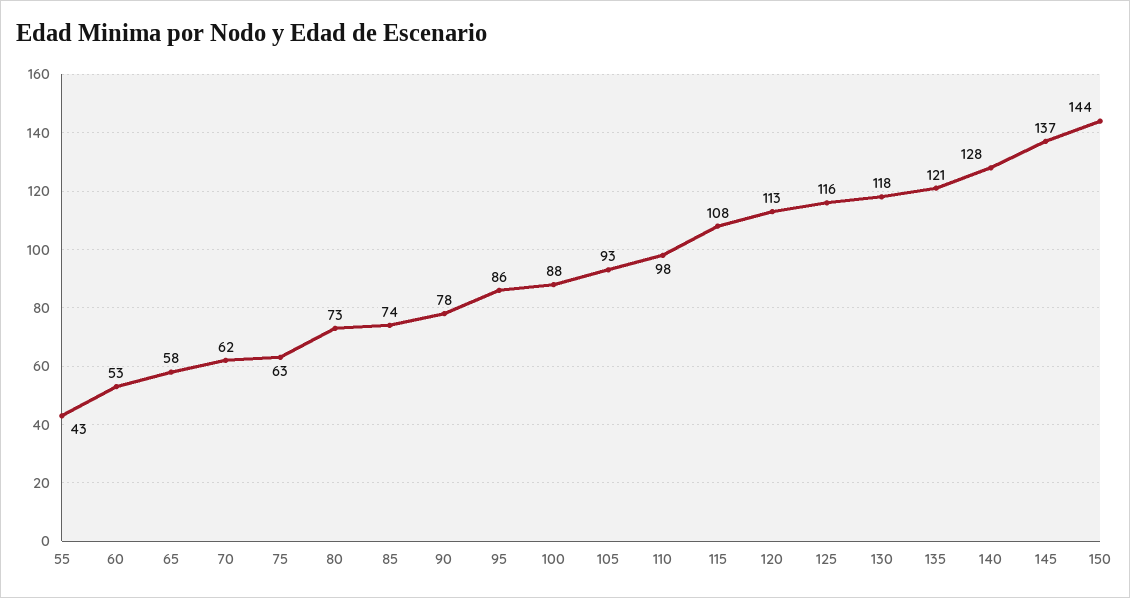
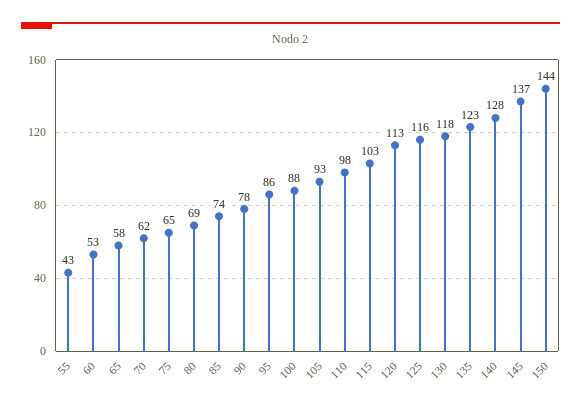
  {
    "55": 43,
    "60": 53,
    "65": 58,
    "70": 62,
-   "75": 63,
+   "75": 65,
-   "80": 73,
+   "80": 69,
    "85": 74,
    "90": 78,
    "95": 86,
    "100": 88,
    "105": 93,
    "110": 98,
-   "115": 108,
+   "115": 103,
    "120": 113,
    "125": 116,
    "130": 118,
-   "135": 121,
+   "135": 123,
    "140": 128,
    "145": 137,
    "150": 144
  }

